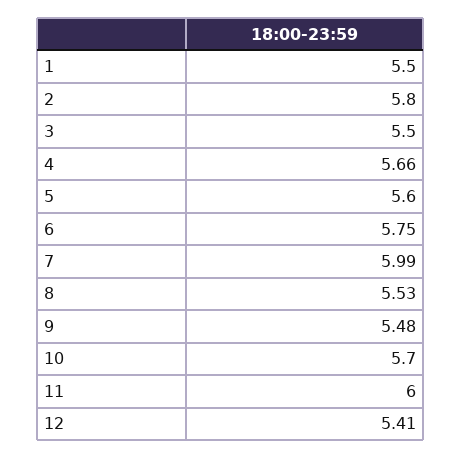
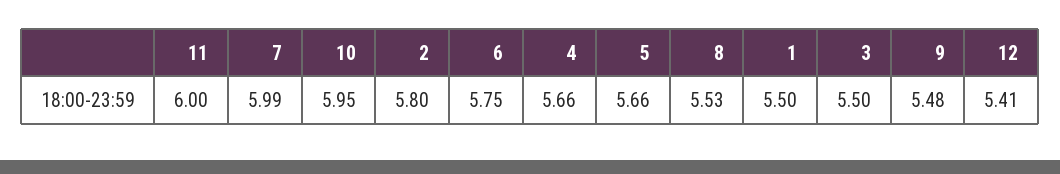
  {
    "1": 5.5,
    "2": 5.8,
    "3": 5.5,
    "4": 5.66,
-   "5": 5.6,
+   "5": 5.66,
    "6": 5.75,
    "7": 5.99,
    "8": 5.53,
    "9": 5.48,
-   "10": 5.7,
+   "10": 5.95,
    "11": 6,
    "12": 5.41
  }

